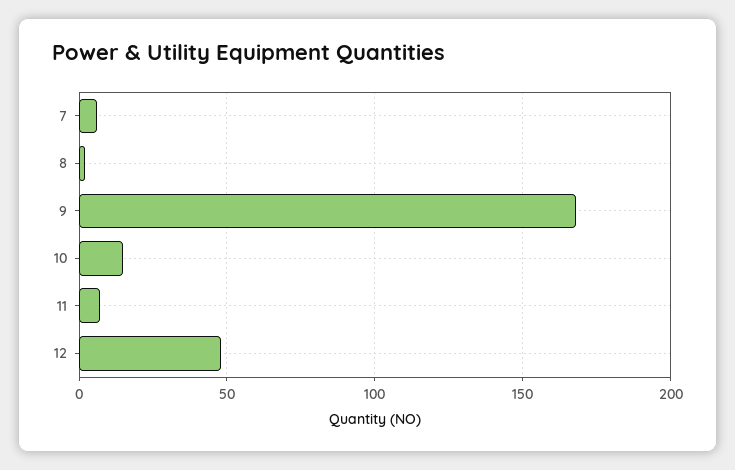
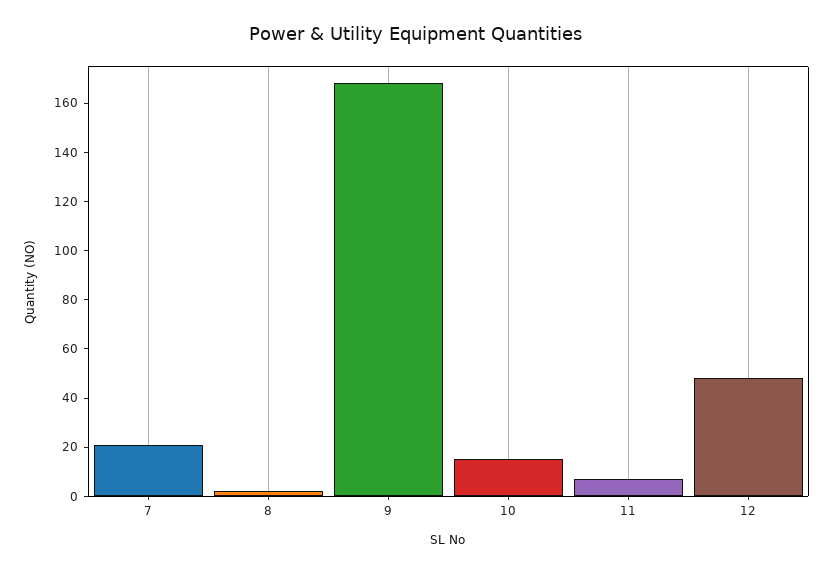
  {
-   "7": 5,
+   "7": 20,
    "8": 0,
    "9": 170,
    "10": 15,
    "11": 5,
    "12": 50
  }

